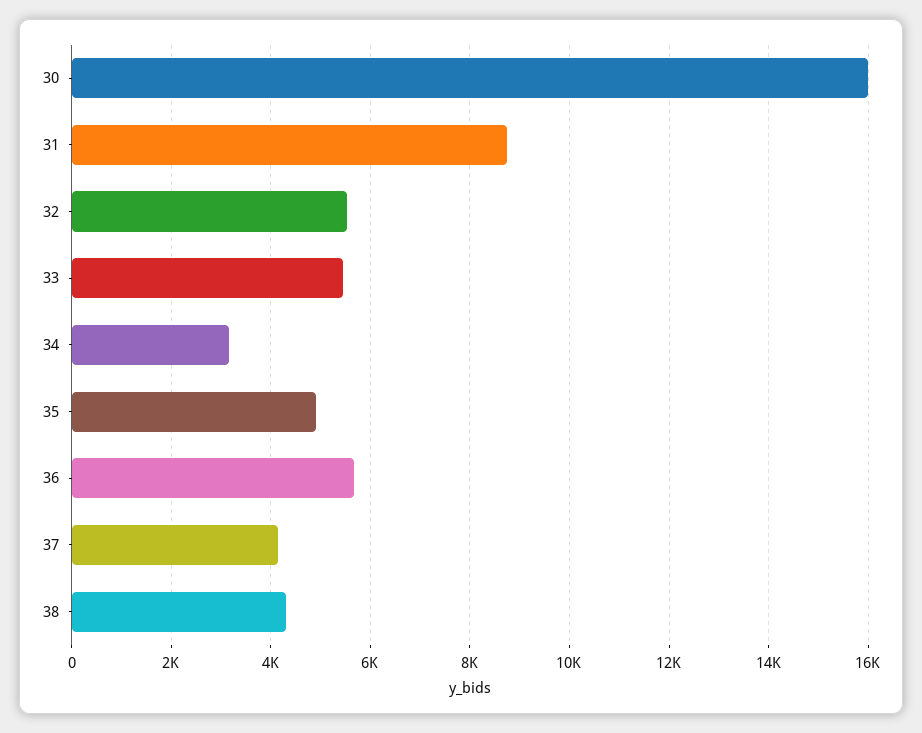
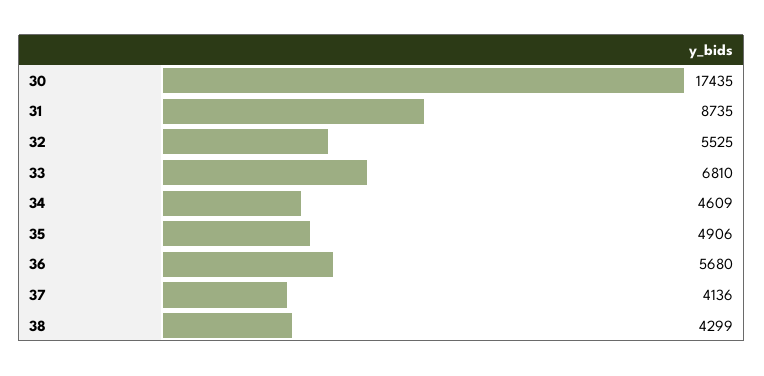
  {
-   "30": 16000,
+   "30": 17435,
    "31": 8735,
    "32": 5525,
-   "33": 5400,
+   "33": 6810,
-   "34": 3200,
+   "34": 4609,
    "35": 4906,
    "36": 5680,
    "37": 4136,
    "38": 4299
  }

